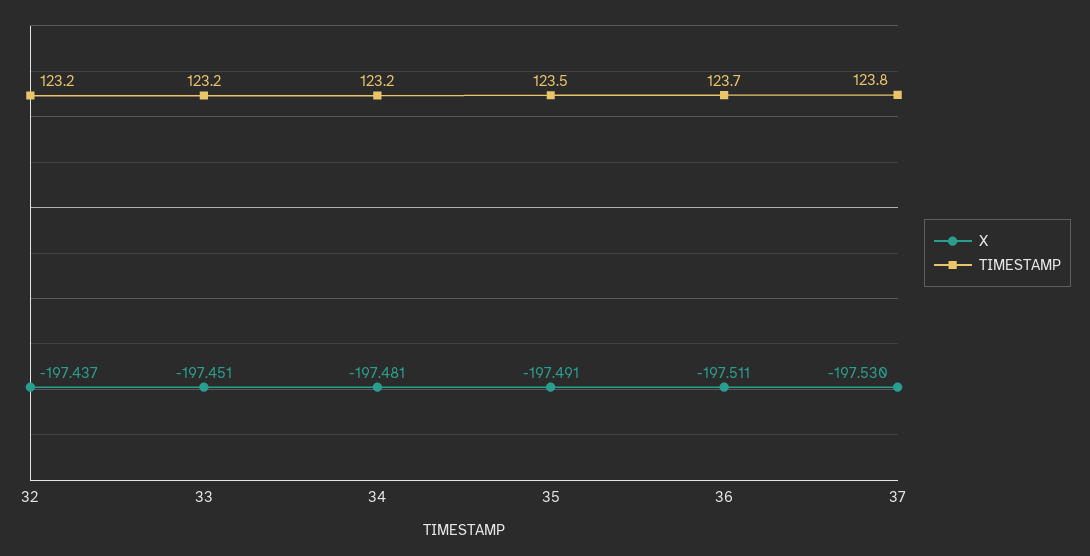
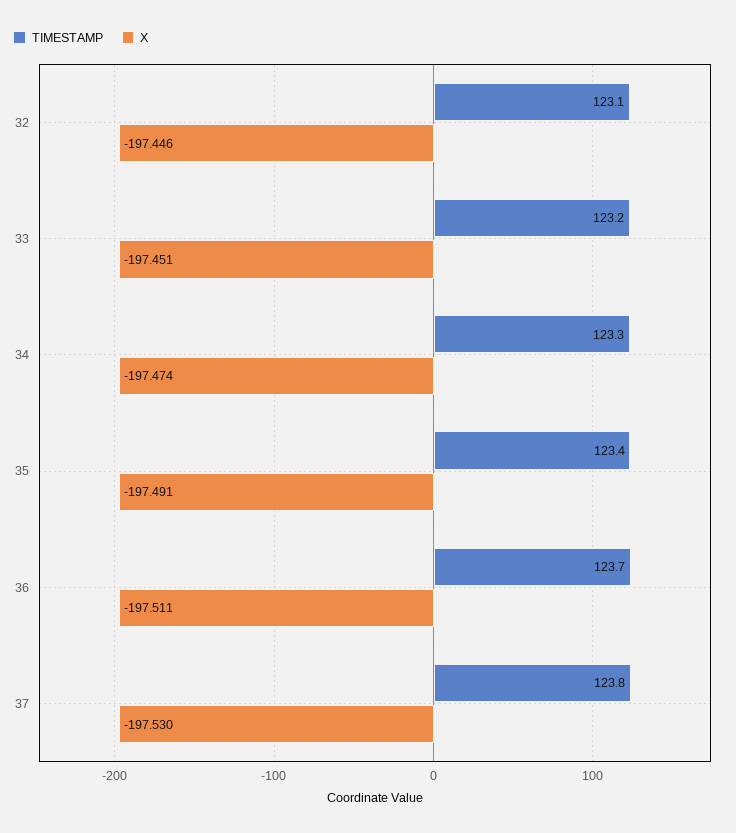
  {
    "X": {
-     "32": -197.437,
+     "32": -197.446,
      "33": -197.451,
-     "34": -197.481,
+     "34": -197.474,
      "35": -197.491,
      "36": -197.511,
      "37": -197.53
    },
    "TIMESTAMP": {
-     "32": 123.2,
+     "32": 123.1,
      "33": 123.2,
-     "34": 123.2,
+     "34": 123.3,
-     "35": 123.5,
+     "35": 123.4,
      "36": 123.7,
      "37": 123.8
    }
  }

